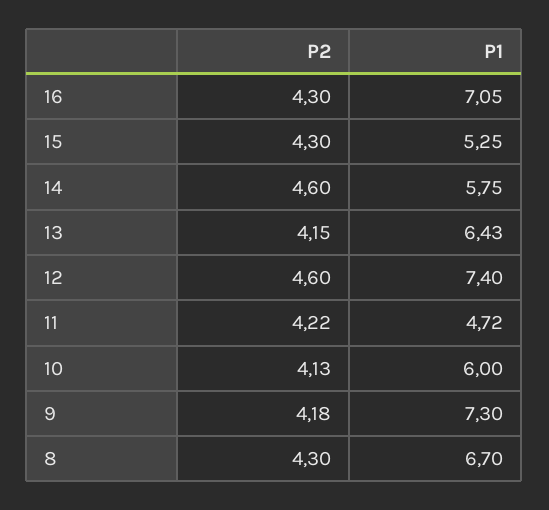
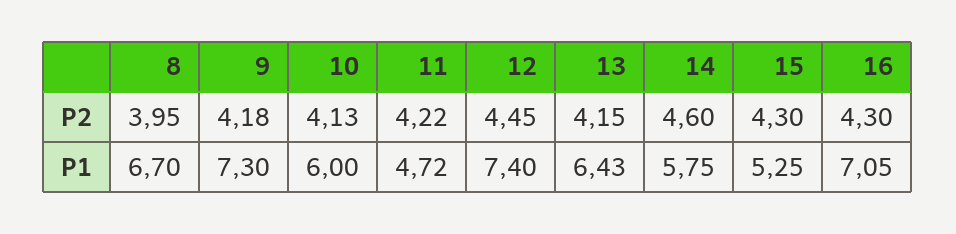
  {
    "P2": {
      "16": 4.3,
      "15": 4.3,
      "14": 4.6,
      "13": 4.15,
-     "12": 4.6,
+     "12": 4.45,
      "11": 4.22,
      "10": 4.13,
      "9": 4.18,
-     "8": 4.3
+     "8": 3.95
    },
    "P1": {
      "16": 7.05,
      "15": 5.25,
      "14": 5.75,
      "13": 6.43,
      "12": 7.4,
      "11": 4.72,
      "10": 6,
      "9": 7.3,
      "8": 6.7
    }
  }

